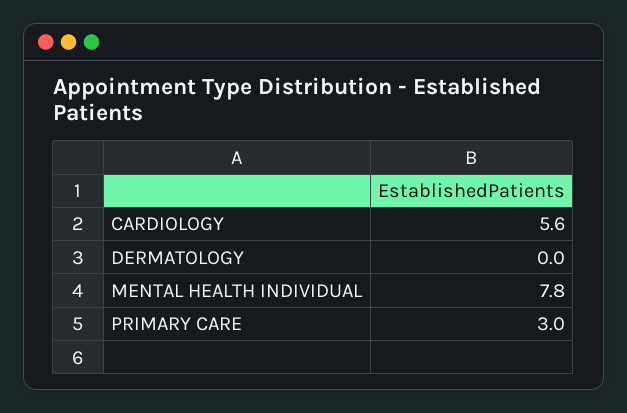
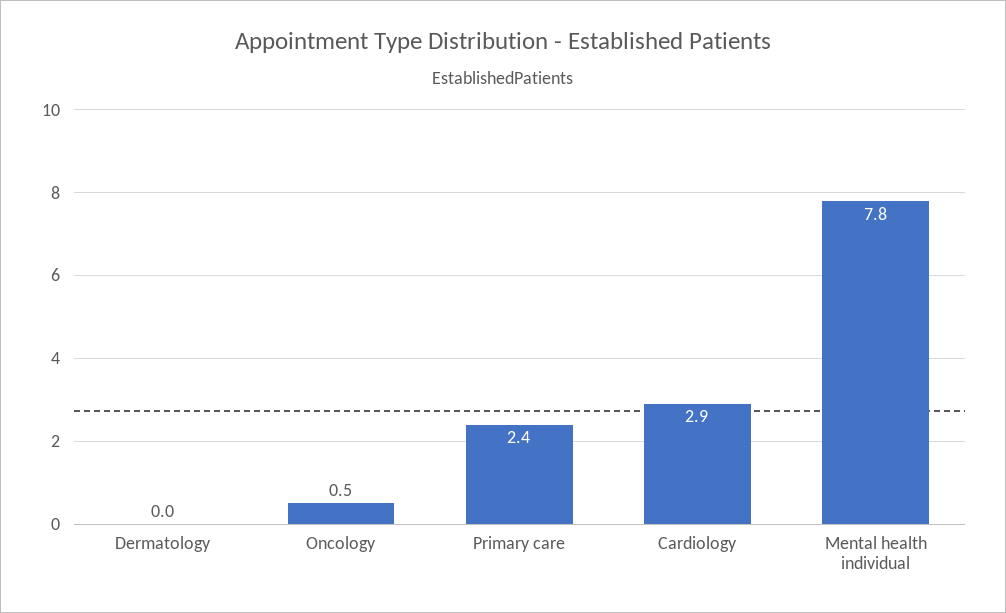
  {
-   "CARDIOLOGY": 5.6,
+   "CARDIOLOGY": 2.9,
    "DERMATOLOGY": 0,
    "MENTAL HEALTH INDIVIDUAL": 7.8,
-   "PRIMARY CARE": 3
+   "PRIMARY CARE": 2.4,
+   "Oncology": 0.5
  }

